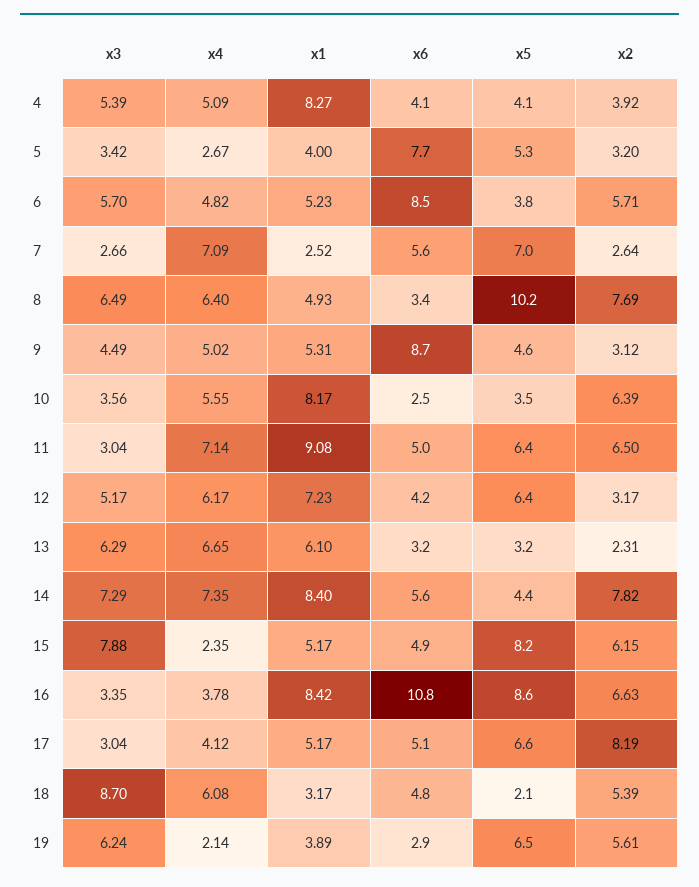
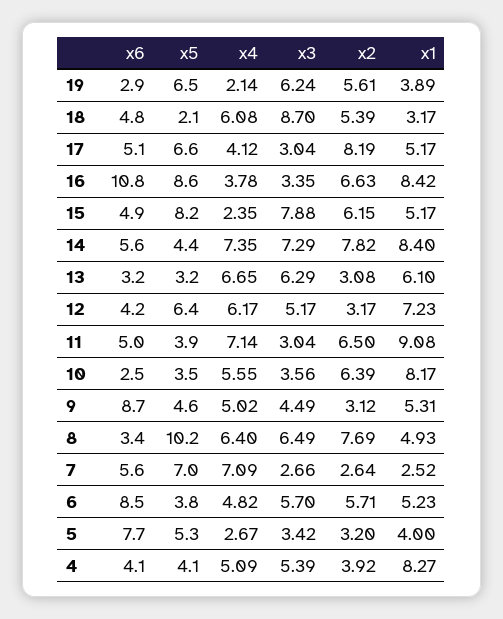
  {
    "x3": {
      "4": 5.39,
      "5": 3.42,
      "6": 5.7,
      "7": 2.66,
      "8": 6.49,
      "9": 4.49,
      "10": 3.56,
      "11": 3.04,
      "12": 5.17,
      "13": 6.29,
      "14": 7.29,
      "15": 7.88,
      "16": 3.35,
      "17": 3.04,
      "18": 8.7,
      "19": 6.24
    },
    "x4": {
      "4": 5.09,
      "5": 2.67,
      "6": 4.82,
      "7": 7.09,
      "8": 6.4,
      "9": 5.02,
      "10": 5.55,
      "11": 7.14,
      "12": 6.17,
      "13": 6.65,
      "14": 7.35,
      "15": 2.35,
      "16": 3.78,
      "17": 4.12,
      "18": 6.08,
      "19": 2.14
    },
    "x1": {
      "4": 8.27,
      "5": 4,
      "6": 5.23,
      "7": 2.52,
      "8": 4.93,
      "9": 5.31,
      "10": 8.17,
      "11": 9.08,
      "12": 7.23,
      "13": 6.1,
      "14": 8.4,
      "15": 5.17,
      "16": 8.42,
      "17": 5.17,
      "18": 3.17,
      "19": 3.89
    },
    "x6": {
      "4": 4.1,
      "5": 7.7,
      "6": 8.5,
      "7": 5.6,
      "8": 3.4,
      "9": 8.7,
      "10": 2.5,
      "11": 5,
      "12": 4.2,
      "13": 3.2,
      "14": 5.6,
      "15": 4.9,
      "16": 10.8,
      "17": 5.1,
      "18": 4.8,
      "19": 2.9
    },
    "x5": {
      "4": 4.1,
      "5": 5.3,
      "6": 3.8,
      "7": 7,
      "8": 10.2,
      "9": 4.6,
      "10": 3.5,
-     "11": 6.4,
+     "11": 3.9,
      "12": 6.4,
      "13": 3.2,
      "14": 4.4,
      "15": 8.2,
      "16": 8.6,
      "17": 6.6,
      "18": 2.1,
      "19": 6.5
    },
    "x2": {
      "4": 3.92,
      "5": 3.2,
      "6": 5.71,
      "7": 2.64,
      "8": 7.69,
      "9": 3.12,
      "10": 6.39,
      "11": 6.5,
      "12": 3.17,
-     "13": 2.31,
+     "13": 3.08,
      "14": 7.82,
      "15": 6.15,
      "16": 6.63,
      "17": 8.19,
      "18": 5.39,
      "19": 5.61
    }
  }

